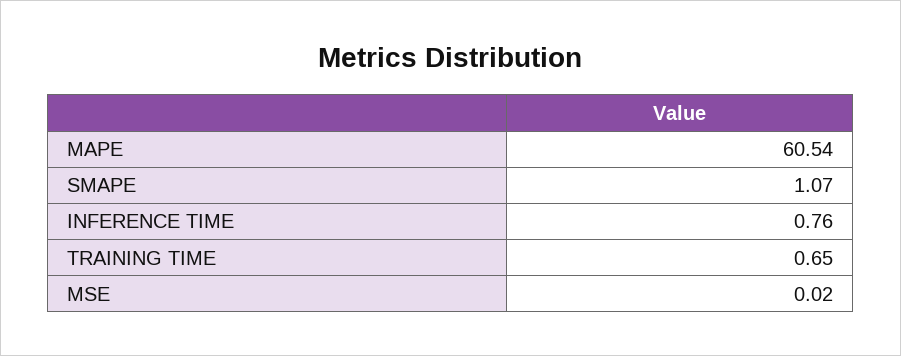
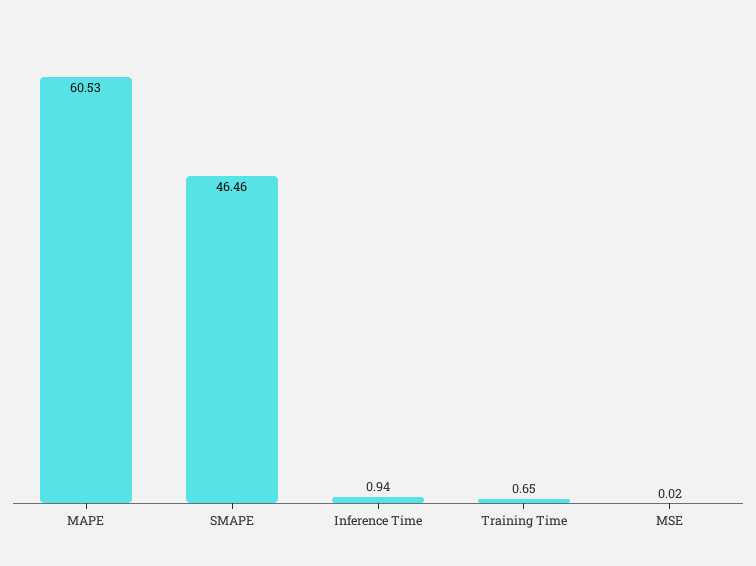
  {
-   "MAPE": 60.54,
+   "MAPE": 60.53,
-   "SMAPE": 1.07,
+   "SMAPE": 46.46,
-   "INFERENCE TIME": 0.76,
+   "INFERENCE TIME": 0.94,
    "TRAINING TIME": 0.65,
    "MSE": 0.02
  }

